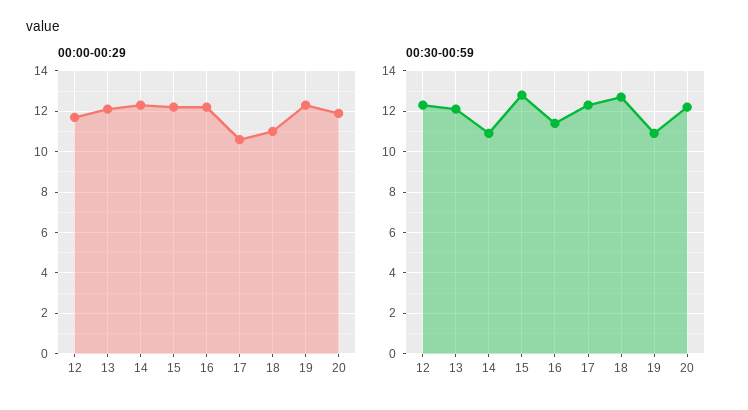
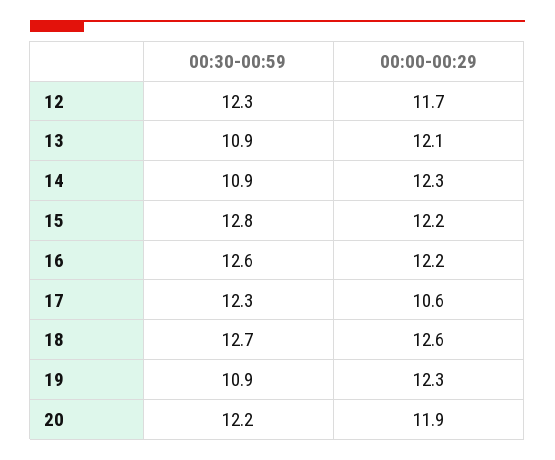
  {
    "00:00-00:29": {
      "12": 11.7,
      "13": 12.1,
      "14": 12.3,
      "15": 12.2,
      "16": 12.2,
      "17": 10.6,
-     "18": 11,
+     "18": 12.6,
      "19": 12.3,
      "20": 11.9
    },
    "00:30-00:59": {
      "12": 12.3,
-     "13": 12,
+     "13": 10.9,
      "14": 10.9,
      "15": 12.8,
-     "16": 11.5,
+     "16": 12.6,
      "17": 12.3,
      "18": 12.7,
      "19": 10.9,
      "20": 12.2
    }
  }

